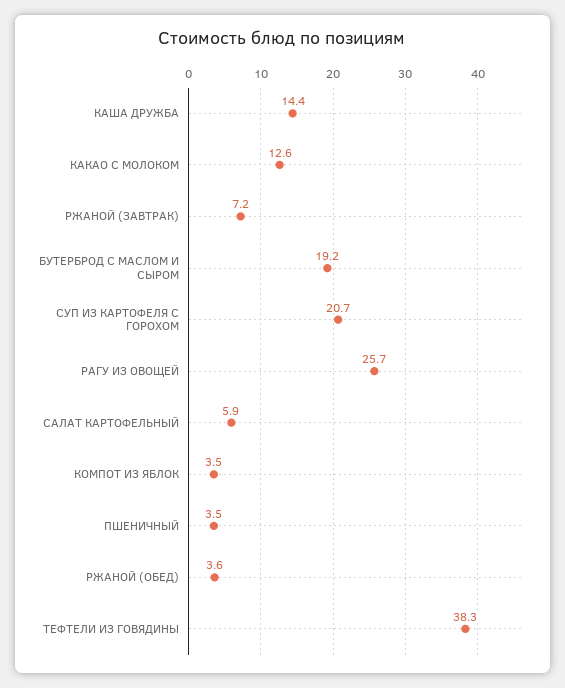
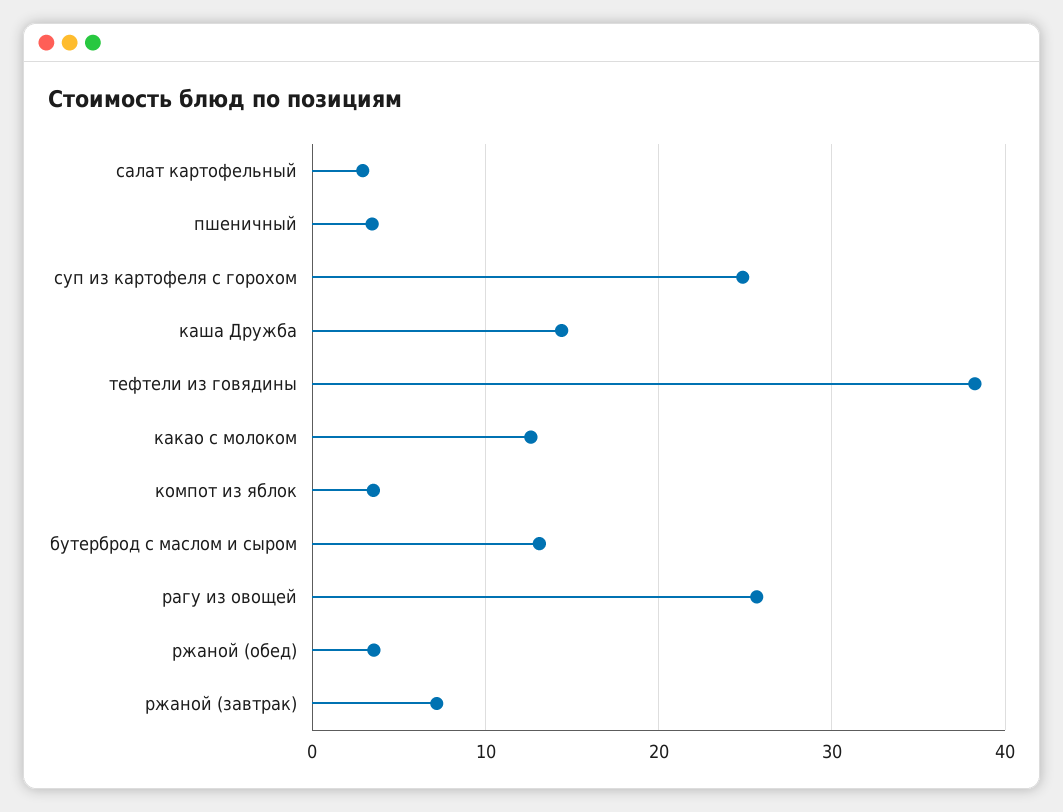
  {
    "КАША ДРУЖБА": 14.4,
    "КАКАО С МОЛОКОМ": 12.6,
    "РЖАНОЙ (ЗАВТРАК)": 7.2,
-   "БУТЕРБРОД С МАСЛОМ И СЫРОМ": 19.2,
+   "БУТЕРБРОД С МАСЛОМ И СЫРОМ": 13,
-   "СУП ИЗ КАРТОФЕЛЯ С ГОРОХОМ": 20.7,
+   "СУП ИЗ КАРТОФЕЛЯ С ГОРОХОМ": 25,
    "РАГУ ИЗ ОВОЩЕЙ": 25.7,
-   "САЛАТ КАРТОФЕЛЬНЫЙ": 5.9,
+   "САЛАТ КАРТОФЕЛЬНЫЙ": 3,
    "КОМПОТ ИЗ ЯБЛОК": 3.5,
    "ПШЕНИЧНЫЙ": 3.5,
    "РЖАНОЙ (ОБЕД)": 3.6,
    "ТЕФТЕЛИ ИЗ ГОВЯДИНЫ": 38.3
  }

